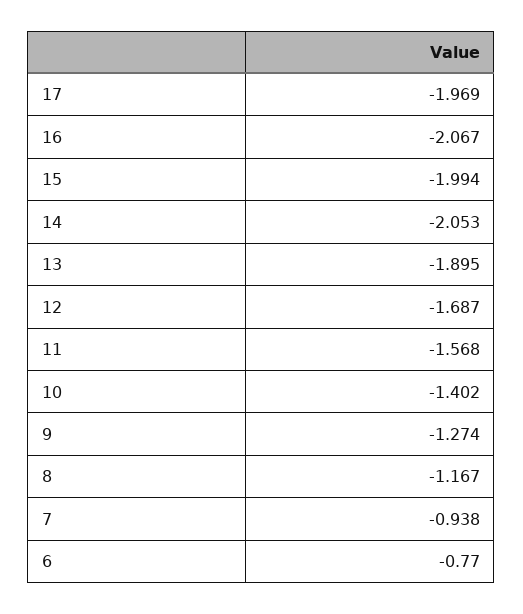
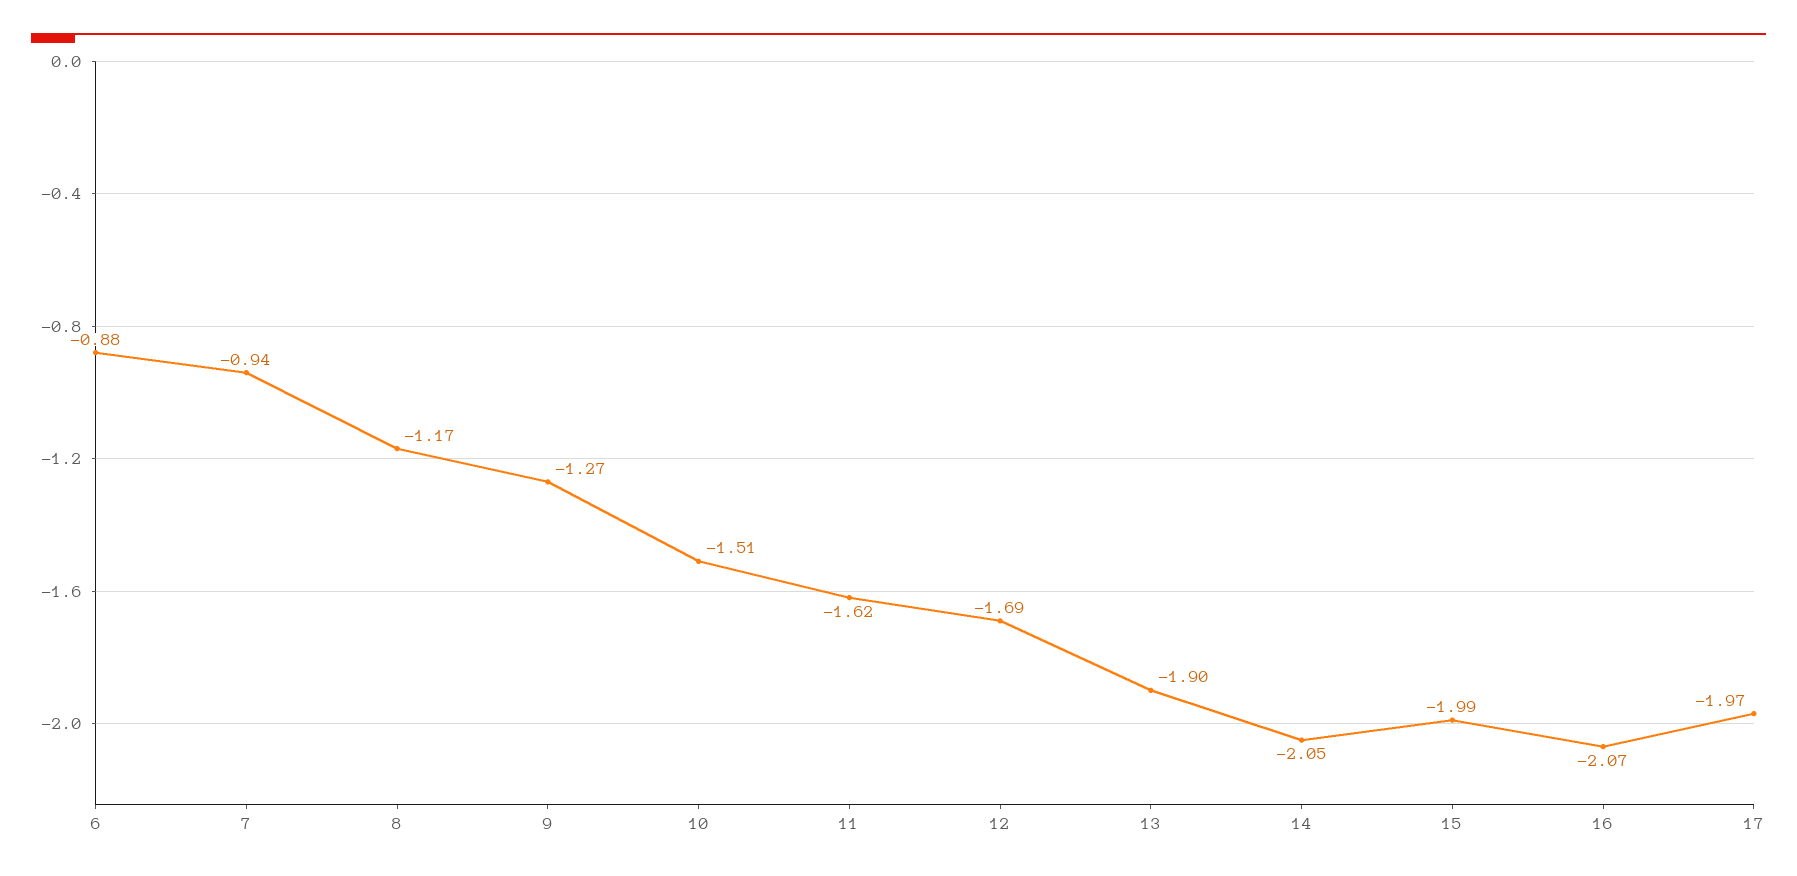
  {
    "17": -1.969,
    "16": -2.067,
    "15": -1.994,
    "14": -2.053,
    "13": -1.895,
    "12": -1.687,
-   "11": -1.568,
+   "11": -1.62,
-   "10": -1.402,
+   "10": -1.51,
    "9": -1.274,
    "8": -1.167,
    "7": -0.938,
-   "6": -0.77
+   "6": -0.88
  }

